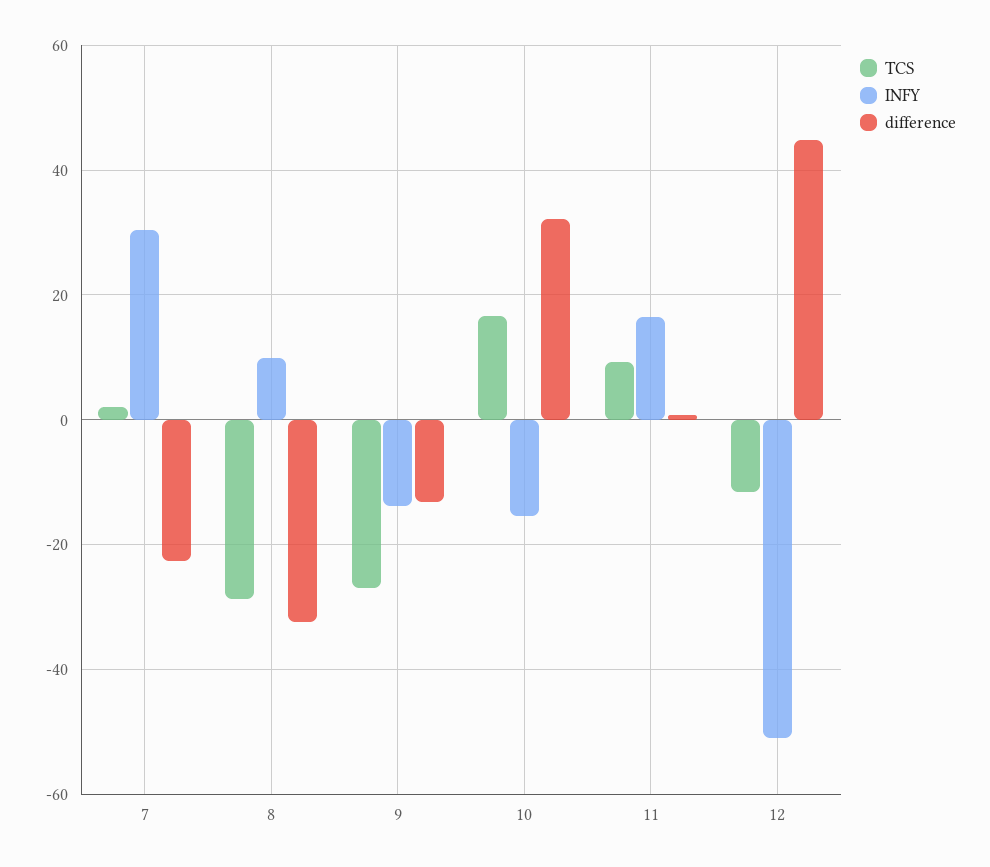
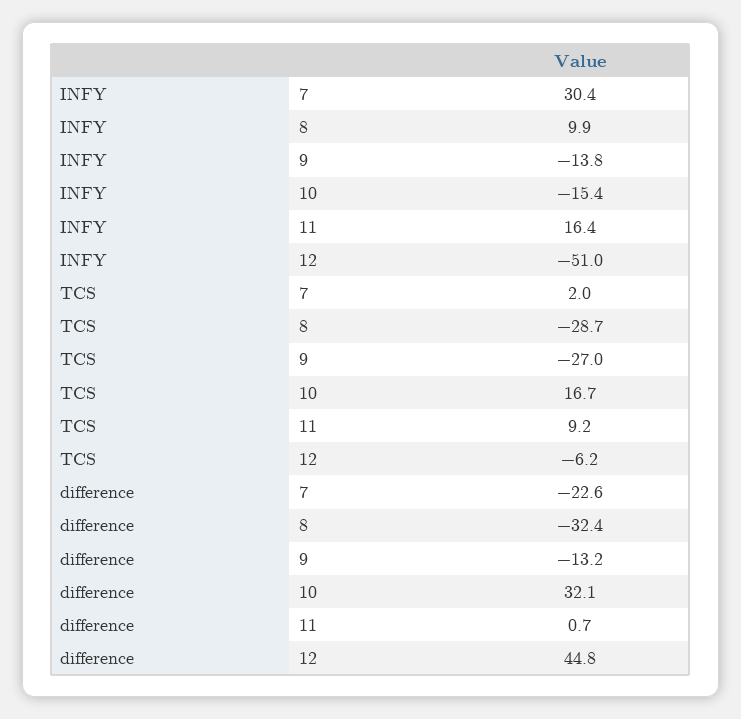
  {
    "TCS": {
      "7": 2,
      "8": -28.7,
      "9": -27,
      "10": 16.7,
      "11": 9.2,
-     "12": -12
+     "12": -6.2
    },
    "INFY": {
      "7": 30.4,
      "8": 9.9,
      "9": -13.8,
      "10": -15.4,
      "11": 16.4,
      "12": -51
    },
    "difference": {
      "7": -22.6,
      "8": -32.4,
      "9": -13.2,
      "10": 32.1,
      "11": 0.7,
      "12": 44.8
    }
  }

